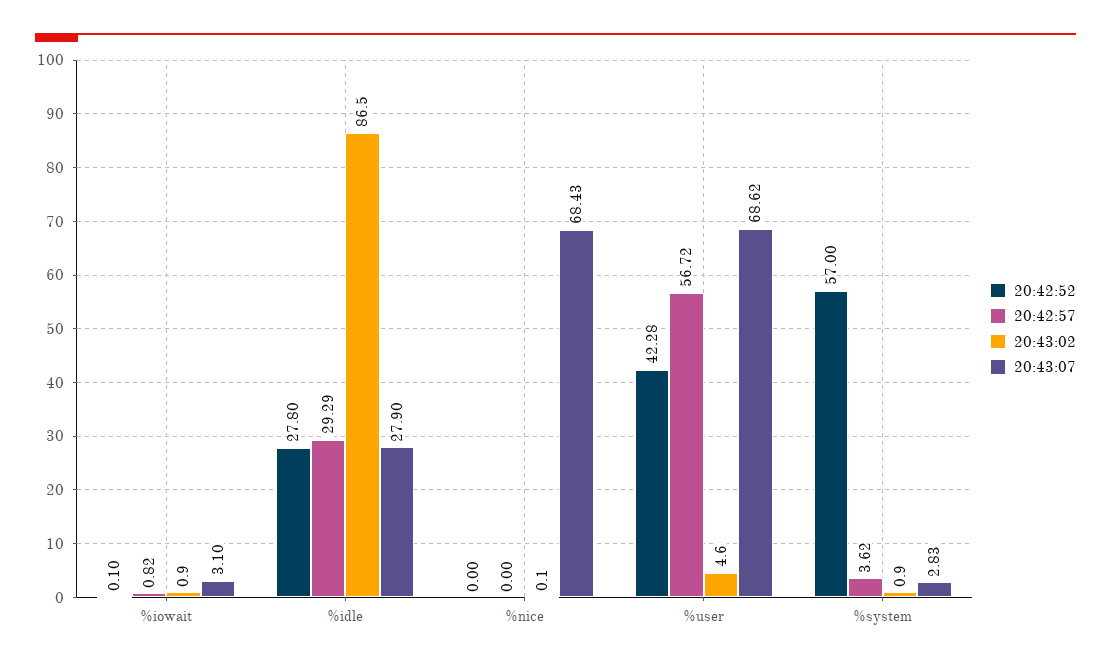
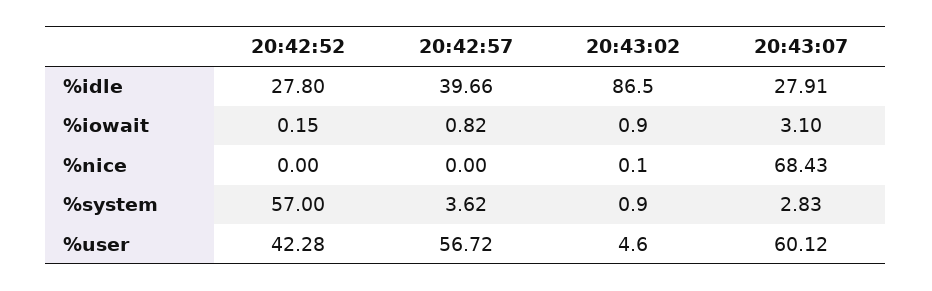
  {
    "20:42:52": {
-     "%iowait": 0.1,
+     "%iowait": 0.15,
      "%idle": 27.8,
      "%nice": 0,
      "%user": 42.28,
      "%system": 57
    },
    "20:42:57": {
      "%iowait": 0.82,
-     "%idle": 29.29,
+     "%idle": 39.66,
      "%nice": 0,
      "%user": 56.72,
      "%system": 3.62
    },
    "20:43:02": {
      "%iowait": 0.9,
      "%idle": 86.5,
      "%nice": 0.1,
      "%user": 4.6,
      "%system": 0.9
    },
    "20:43:07": {
      "%iowait": 3.1,
-     "%idle": 27.9,
+     "%idle": 27.91,
      "%nice": 68.43,
-     "%user": 68.62,
+     "%user": 60.12,
      "%system": 2.83
    }
  }

